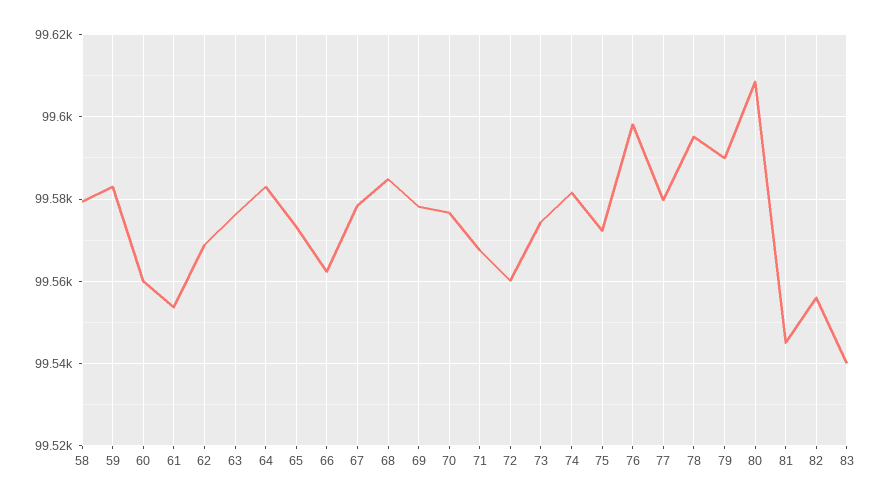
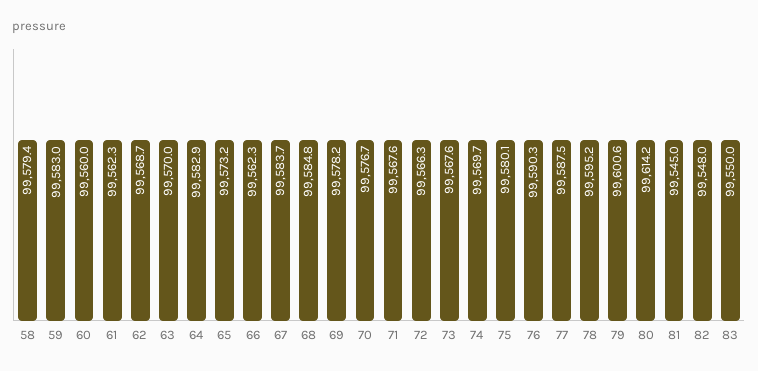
  {
    "58": 99579.4,
    "59": 99583,
    "60": 99560,
-   "61": 99554,
+   "61": 99562.3,
    "62": 99568.7,
-   "63": 99576,
+   "63": 99570,
    "64": 99582.9,
    "65": 99573.2,
    "66": 99562.3,
-   "67": 99578,
+   "67": 99583.7,
    "68": 99584.8,
    "69": 99578.2,
    "70": 99576.7,
    "71": 99567.6,
-   "72": 99560,
+   "72": 99566.3,
-   "73": 99574,
+   "73": 99567.6,
-   "74": 99582,
+   "74": 99569.7,
-   "75": 99572,
+   "75": 99580.1,
-   "76": 99598,
+   "76": 99590.3,
-   "77": 99580,
+   "77": 99587.5,
    "78": 99595.2,
-   "79": 99590,
+   "79": 99600.6,
-   "80": 99608,
+   "80": 99614.2,
    "81": 99545,
-   "82": 99556,
+   "82": 99548,
-   "83": 99540
+   "83": 99550
  }

